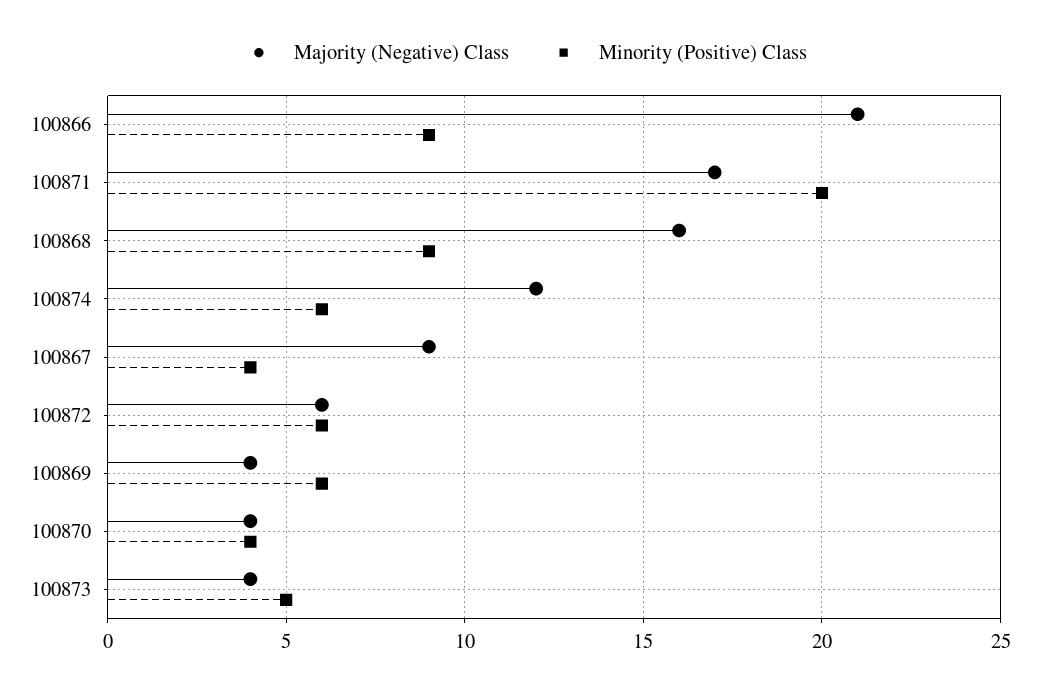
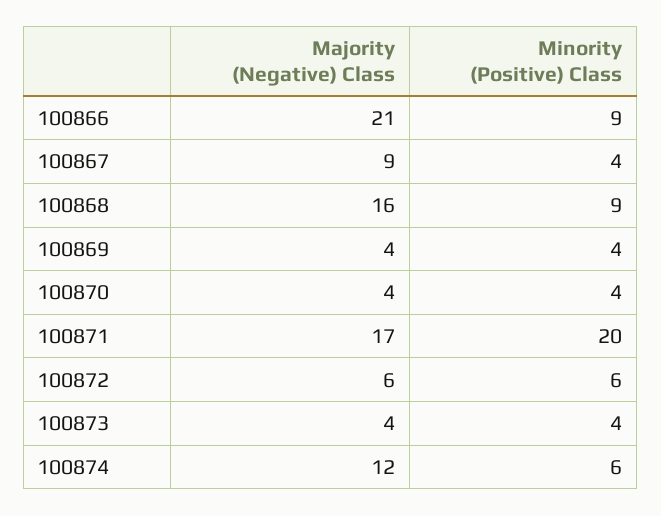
  {
    "Majority (Negative) Class": {
      "100866": 21,
      "100871": 17,
      "100868": 16,
      "100874": 12,
      "100867": 9,
      "100872": 6,
      "100869": 4,
      "100870": 4,
      "100873": 4
    },
    "Minority (Positive) Class": {
      "100866": 9,
      "100871": 20,
      "100868": 9,
      "100874": 6,
      "100867": 4,
      "100872": 6,
-     "100869": 6,
+     "100869": 4,
      "100870": 4,
-     "100873": 5
+     "100873": 4
    }
  }

